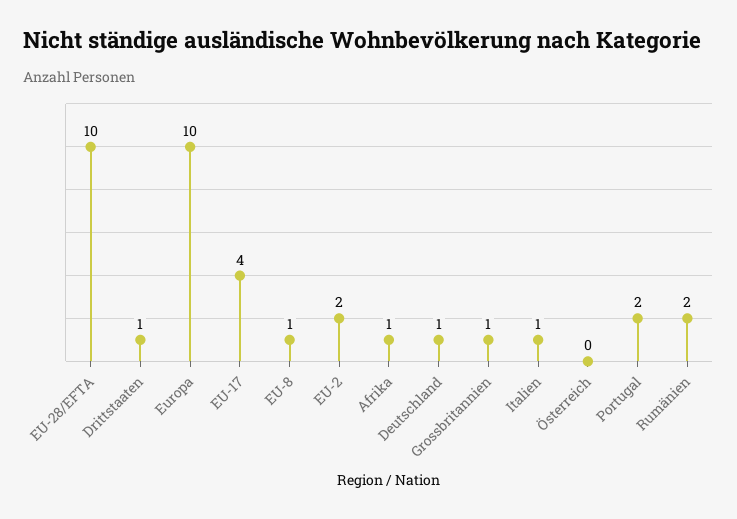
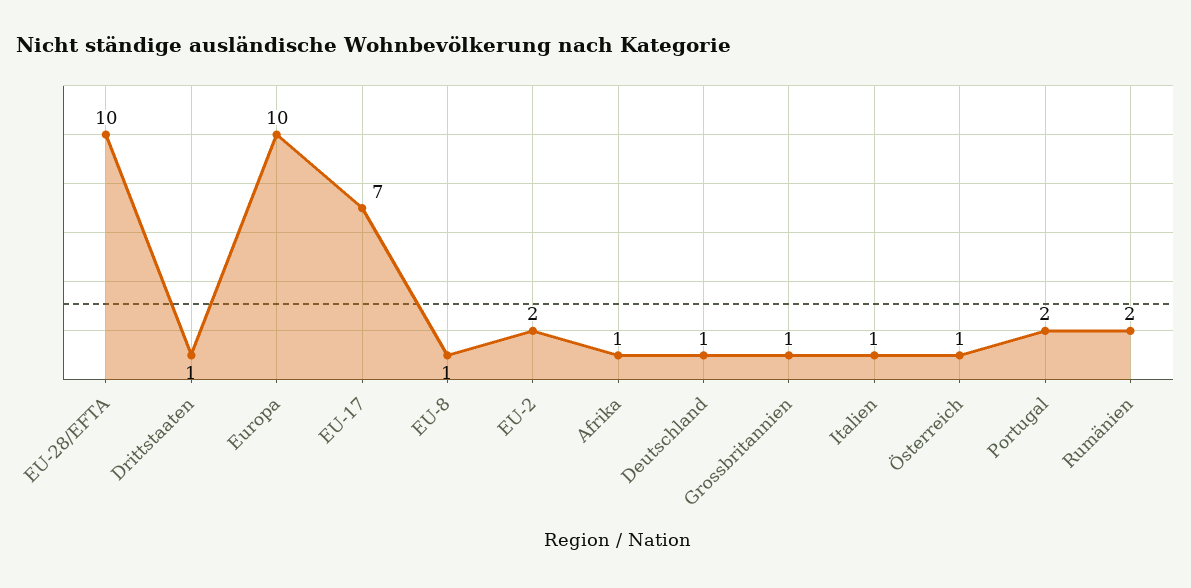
  {
    "EU-28/EFTA": 10,
    "Drittstaaten": 1,
    "Europa": 10,
-   "EU-17": 4,
+   "EU-17": 7,
    "EU-8": 1,
    "EU-2": 2,
    "Afrika": 1,
    "Deutschland": 1,
    "Grossbritannien": 1,
    "Italien": 1,
-   "Österreich": 0,
+   "Österreich": 1,
    "Portugal": 2,
    "Rumänien": 2
  }

